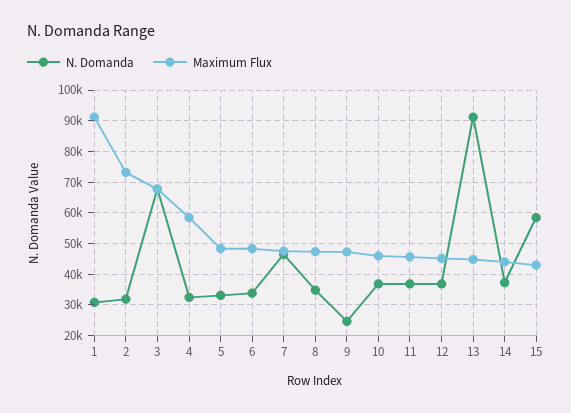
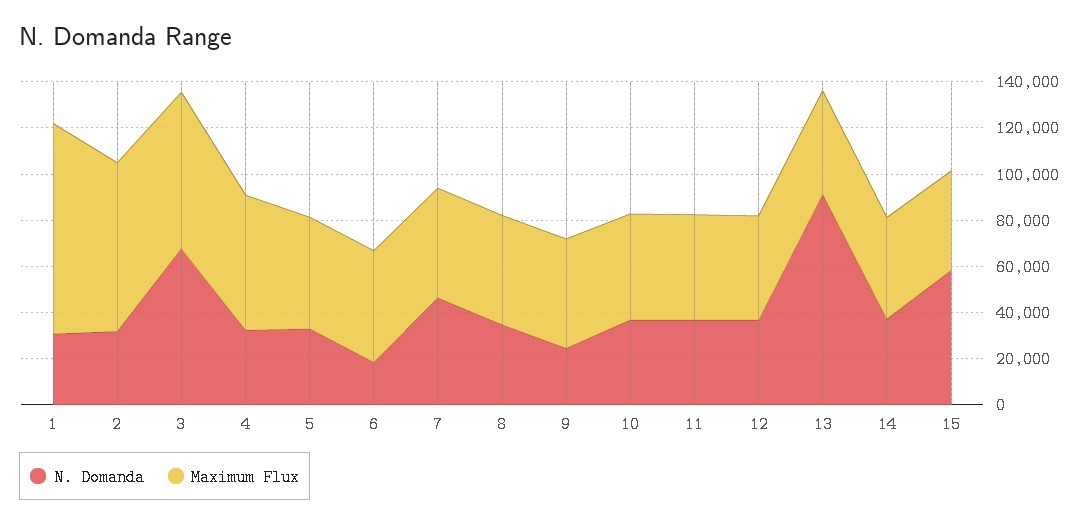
  {
    "N. Domanda": {
      "1": 30000,
      "2": 32000,
      "3": 68000,
      "4": 32000,
      "5": 34000,
-     "6": 34000,
+     "6": 20000,
      "7": 46000,
      "8": 34000,
      "9": 24000,
      "10": 36000,
      "11": 36000,
      "12": 36000,
      "13": 92000,
      "14": 38000,
      "15": 58000
    },
    "Maximum Flux": {
      "1": 92000,
      "2": 74000,
      "3": 68000,
      "4": 58000,
      "5": 48000,
      "6": 48000,
      "7": 48000,
      "8": 48000,
      "9": 48000,
      "10": 46000,
      "11": 46000,
      "12": 46000,
      "13": 44000,
      "14": 44000,
      "15": 42000
    }
  }

